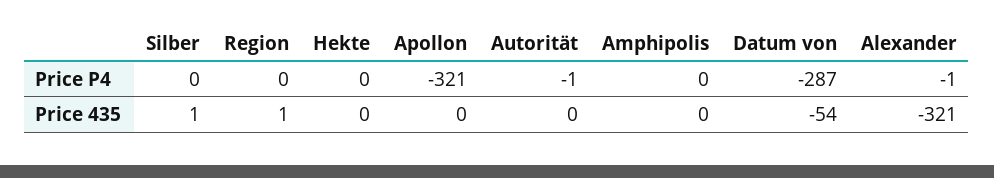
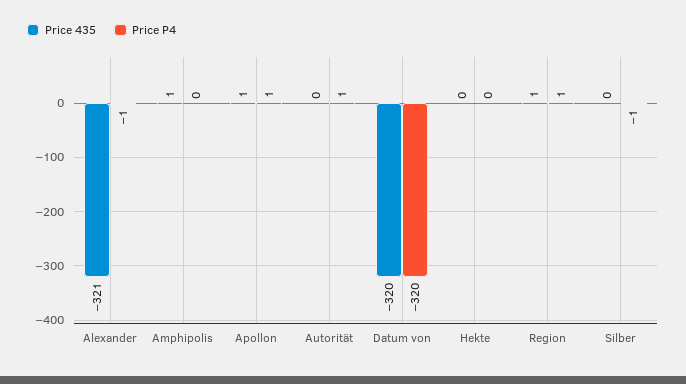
  {
    "Price P4": {
-     "Silber": 0,
+     "Silber": -1,
-     "Region": 0,
+     "Region": 1,
      "Hekte": 0,
-     "Apollon": -321,
+     "Apollon": 1,
-     "Autorität": -1,
+     "Autorität": 1,
      "Amphipolis": 0,
-     "Datum von": -287,
+     "Datum von": -320,
      "Alexander": -1
    },
    "Price 435": {
-     "Silber": 1,
+     "Silber": 0,
      "Region": 1,
      "Hekte": 0,
-     "Apollon": 0,
+     "Apollon": 1,
      "Autorität": 0,
-     "Amphipolis": 0,
+     "Amphipolis": 1,
-     "Datum von": -54,
+     "Datum von": -320,
      "Alexander": -321
    }
  }

